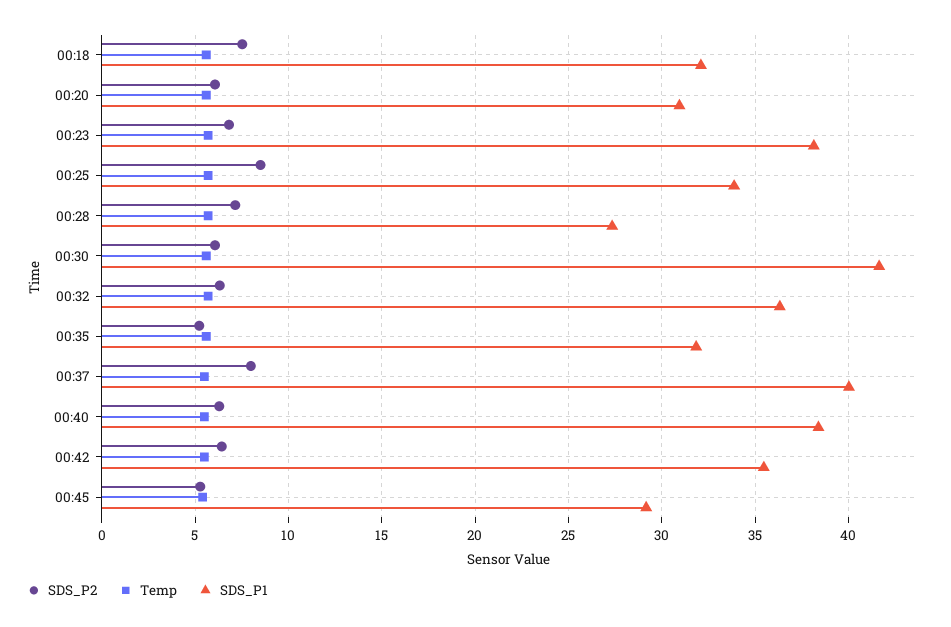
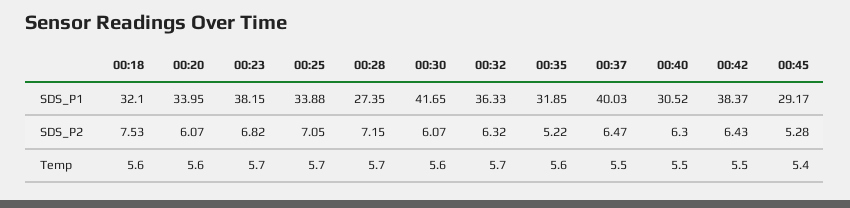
  {
    "SDS_P2": {
      "00:18": 7.53,
      "00:20": 6.07,
      "00:23": 6.82,
-     "00:25": 8.5,
+     "00:25": 7.05,
      "00:28": 7.15,
      "00:30": 6.07,
      "00:32": 6.32,
      "00:35": 5.22,
-     "00:37": 8,
+     "00:37": 6.47,
      "00:40": 6.3,
      "00:42": 6.43,
      "00:45": 5.28
    },
    "Temp": {
      "00:18": 5.6,
      "00:20": 5.6,
      "00:23": 5.7,
      "00:25": 5.7,
      "00:28": 5.7,
      "00:30": 5.6,
      "00:32": 5.7,
      "00:35": 5.6,
      "00:37": 5.5,
      "00:40": 5.5,
      "00:42": 5.5,
      "00:45": 5.4
    },
    "SDS_P1": {
      "00:18": 32.1,
-     "00:20": 31,
+     "00:20": 33.95,
      "00:23": 38.15,
      "00:25": 33.88,
      "00:28": 27.35,
      "00:30": 41.65,
      "00:32": 36.33,
      "00:35": 31.85,
      "00:37": 40.03,
-     "00:40": 38.5,
+     "00:40": 30.52,
-     "00:42": 35.5,
+     "00:42": 38.37,
      "00:45": 29.17
    }
  }

